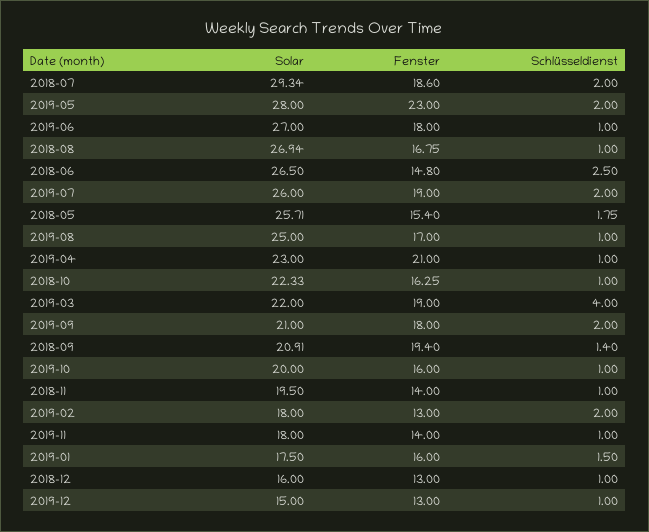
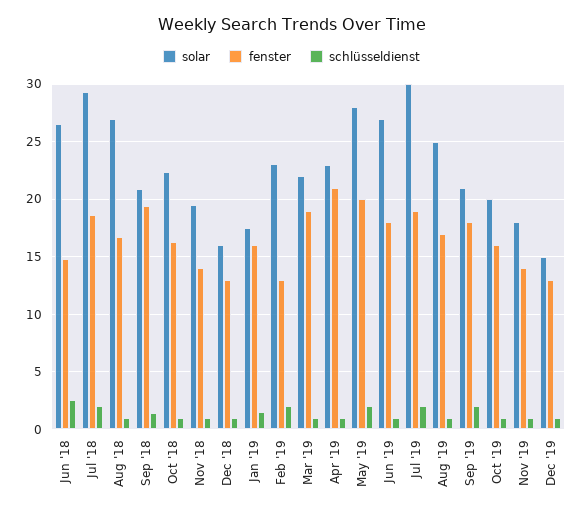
  {
    "Solar": {
      "2018-07": 29.34,
      "2019-05": 28,
      "2019-06": 27,
      "2018-08": 26.94,
      "2018-06": 26.5,
-     "2019-07": 26,
+     "2019-07": 30,
-     "2018-05": 25.71,
      "2019-08": 25,
      "2019-04": 23,
      "2018-10": 22.33,
      "2019-03": 22,
      "2019-09": 21,
      "2018-09": 20.91,
      "2019-10": 20,
      "2018-11": 19.5,
-     "2019-02": 18,
+     "2019-02": 23,
      "2019-11": 18,
      "2019-01": 17.5,
      "2018-12": 16,
      "2019-12": 15
    },
    "Fenster": {
      "2018-07": 18.6,
-     "2019-05": 23,
+     "2019-05": 20,
      "2019-06": 18,
      "2018-08": 16.75,
      "2018-06": 14.8,
      "2019-07": 19,
-     "2018-05": 15.4,
      "2019-08": 17,
      "2019-04": 21,
      "2018-10": 16.25,
      "2019-03": 19,
      "2019-09": 18,
      "2018-09": 19.4,
      "2019-10": 16,
      "2018-11": 14,
      "2019-02": 13,
      "2019-11": 14,
      "2019-01": 16,
      "2018-12": 13,
      "2019-12": 13
    },
    "Schlüsseldienst": {
      "2018-07": 2,
      "2019-05": 2,
      "2019-06": 1,
      "2018-08": 1,
      "2018-06": 2.5,
      "2019-07": 2,
-     "2018-05": 1.75,
      "2019-08": 1,
      "2019-04": 1,
      "2018-10": 1,
-     "2019-03": 4,
+     "2019-03": 1,
      "2019-09": 2,
      "2018-09": 1.4,
      "2019-10": 1,
      "2018-11": 1,
      "2019-02": 2,
      "2019-11": 1,
      "2019-01": 1.5,
      "2018-12": 1,
      "2019-12": 1
    }
  }

